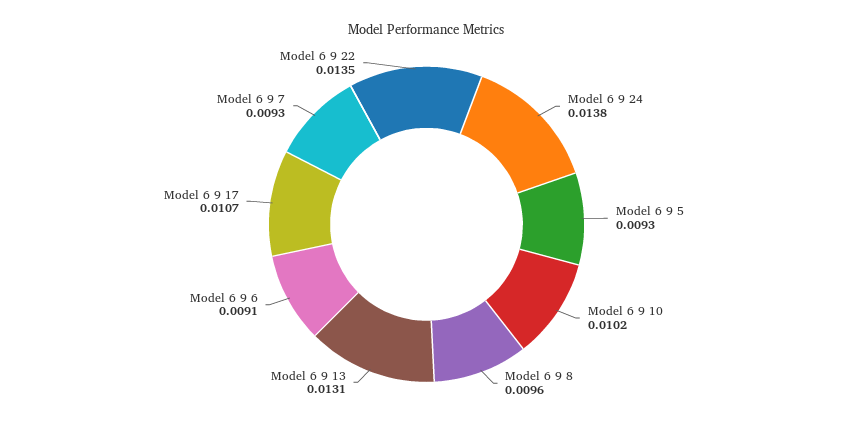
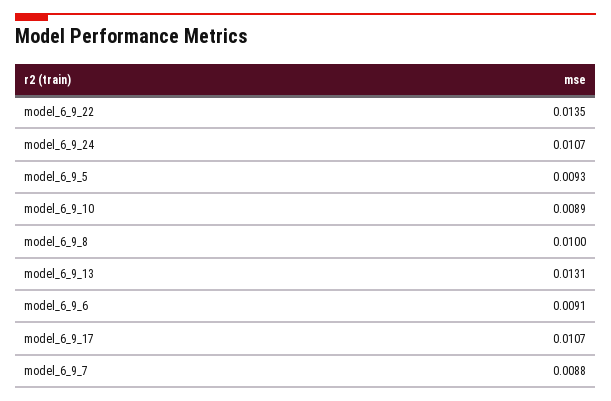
  {
-   "Model 6 9 24": 0.0138,
+   "Model 6 9 24": 0.0107,
    "Model 6 9 5": 0.0093,
-   "Model 6 9 10": 0.0102,
+   "Model 6 9 10": 0.0089,
-   "Model 6 9 8": 0.0096,
+   "Model 6 9 8": 0.01,
    "Model 6 9 13": 0.0131,
    "Model 6 9 6": 0.0091,
    "Model 6 9 17": 0.0107,
-   "Model 6 9 7": 0.0093,
+   "Model 6 9 7": 0.0088,
    "Model 6 9 22": 0.0135
  }

